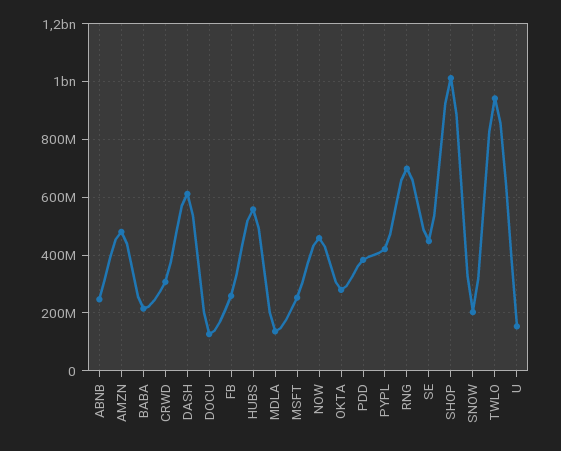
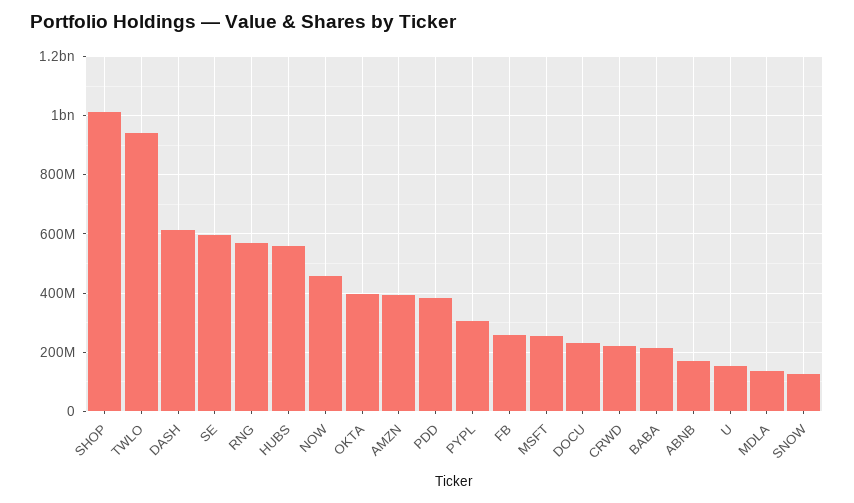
  {
-   "ABNB": 250000000,
+   "ABNB": 175000000,
-   "AMZN": 475000000,
+   "AMZN": 400000000,
    "BABA": 225000000,
-   "CRWD": 300000000,
+   "CRWD": 225000000,
    "DASH": 600000000,
-   "DOCU": 125000000,
+   "DOCU": 225000000,
    "FB": 250000000,
    "HUBS": 550000000,
    "MDLA": 125000000,
    "MSFT": 250000000,
    "NOW": 450000000,
-   "OKTA": 275000000,
+   "OKTA": 400000000,
    "PDD": 375000000,
-   "PYPL": 425000000,
+   "PYPL": 300000000,
-   "RNG": 700000000,
+   "RNG": 575000000,
-   "SE": 450000000,
+   "SE": 600000000,
    "SHOP": 1000000000,
-   "SNOW": 200000000,
+   "SNOW": 125000000,
    "TWLO": 950000000,
    "U": 150000000
  }

